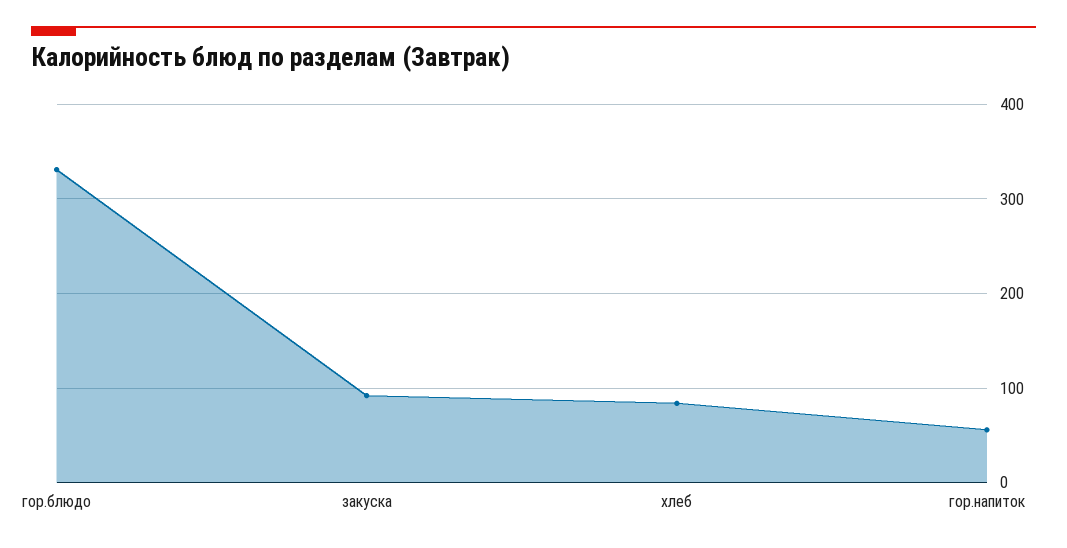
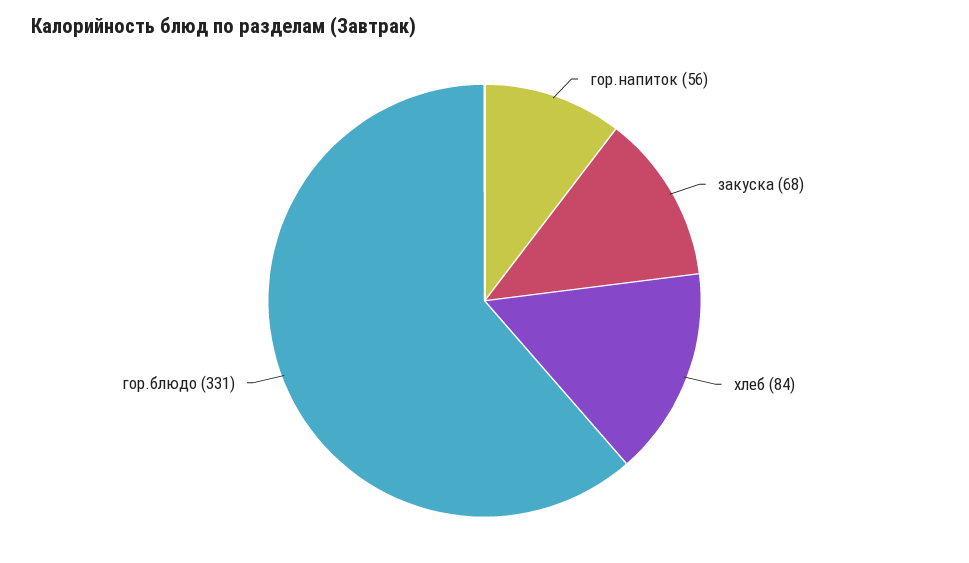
  {
    "гор.блюдо": 331,
-   "закуска": 90,
+   "закуска": 68,
    "хлеб": 84,
    "гор.напиток": 56
  }

